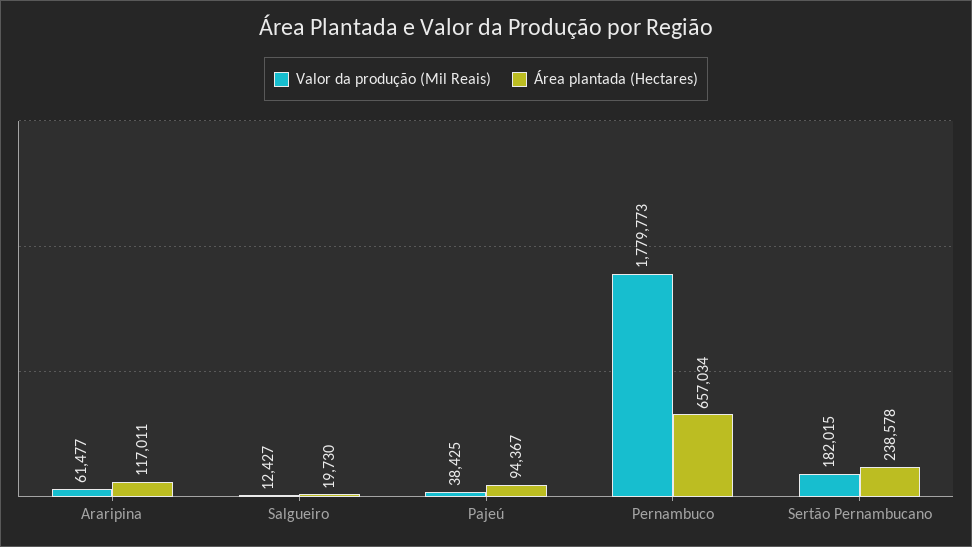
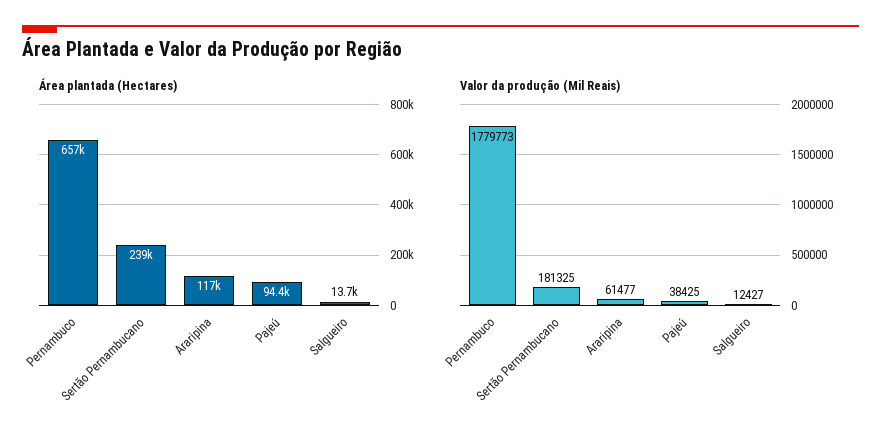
  {
    "Valor da produção (Mil Reais)": {
      "Araripina": 61477,
      "Salgueiro": 12427,
      "Pajeú": 38425,
      "Pernambuco": 1779773,
-     "Sertão Pernambucano": 182015
+     "Sertão Pernambucano": 181325
    },
    "Área plantada (Hectares)": {
      "Araripina": 117011,
-     "Salgueiro": 19730,
+     "Salgueiro": 13700,
      "Pajeú": 94367,
      "Pernambuco": 657034,
      "Sertão Pernambucano": 238578
    }
  }

